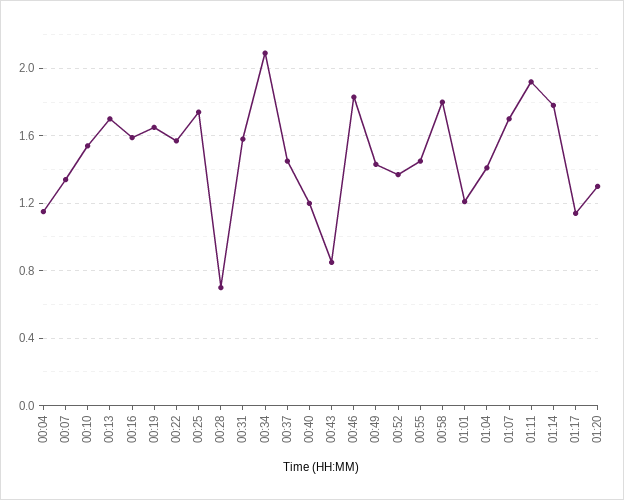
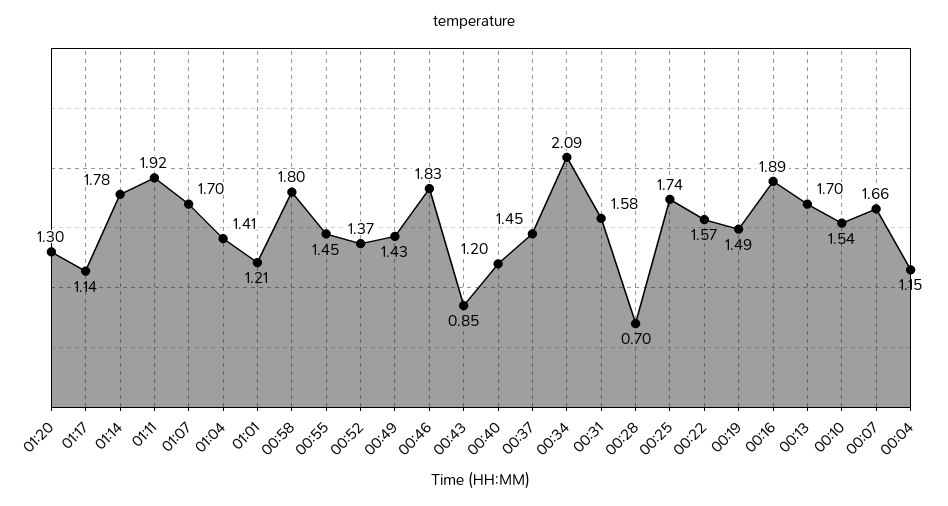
  {
    "00:04": 1.15,
-   "00:07": 1.35,
+   "00:07": 1.66,
    "00:10": 1.54,
    "00:13": 1.7,
-   "00:16": 1.6,
+   "00:16": 1.89,
-   "00:19": 1.65,
+   "00:19": 1.49,
    "00:22": 1.57,
    "00:25": 1.74,
    "00:28": 0.7,
    "00:31": 1.58,
    "00:34": 2.09,
    "00:37": 1.45,
    "00:40": 1.2,
    "00:43": 0.85,
    "00:46": 1.83,
    "00:49": 1.43,
    "00:52": 1.37,
    "00:55": 1.45,
    "00:58": 1.8,
    "01:01": 1.21,
    "01:04": 1.41,
    "01:07": 1.7,
    "01:11": 1.92,
    "01:14": 1.78,
    "01:17": 1.14,
    "01:20": 1.3
  }

